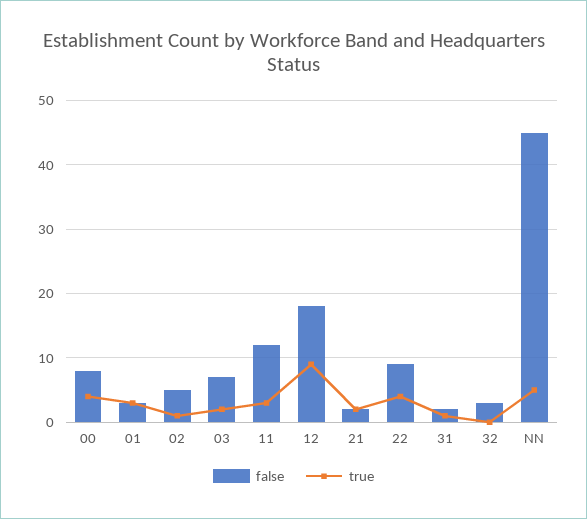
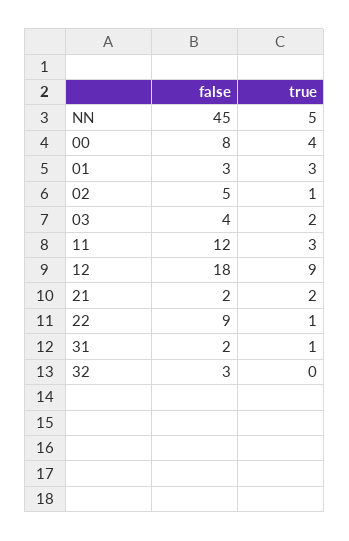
  {
    "false": {
      "00": 8,
      "01": 3,
      "02": 5,
-     "03": 7,
+     "03": 4,
      "11": 12,
      "12": 18,
      "21": 2,
      "22": 9,
      "31": 2,
      "32": 3,
      "NN": 45
    },
    "true": {
      "00": 4,
      "01": 3,
      "02": 1,
      "03": 2,
      "11": 3,
      "12": 9,
      "21": 2,
-     "22": 4,
+     "22": 1,
      "31": 1,
      "32": 0,
      "NN": 5
    }
  }

